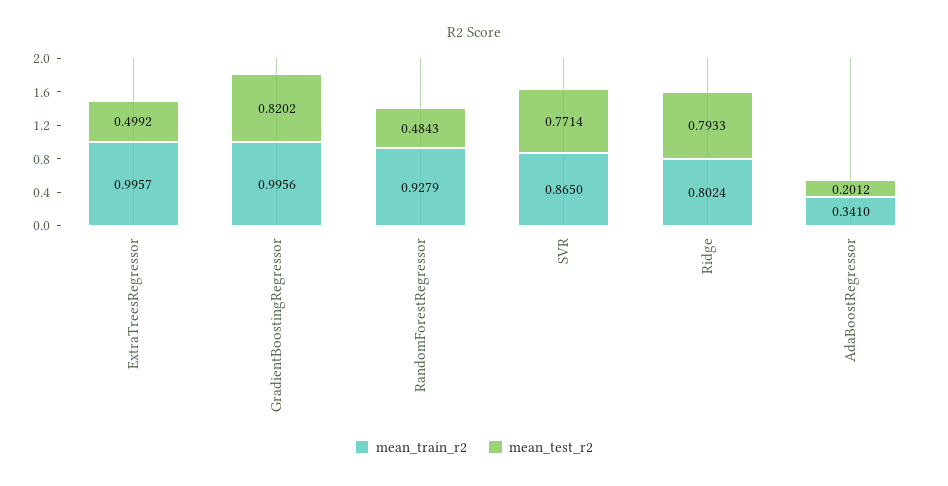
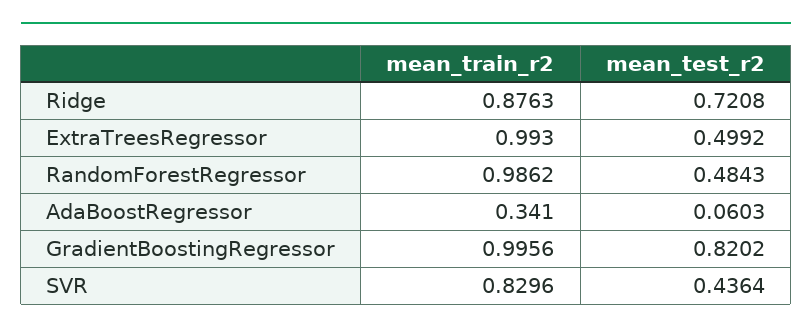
  {
    "mean_train_r2": {
-     "ExtraTreesRegressor": 0.9957,
+     "ExtraTreesRegressor": 0.993,
      "GradientBoostingRegressor": 0.9956,
-     "RandomForestRegressor": 0.9279,
+     "RandomForestRegressor": 0.9862,
-     "SVR": 0.865,
+     "SVR": 0.8296,
-     "Ridge": 0.8024,
+     "Ridge": 0.8763,
      "AdaBoostRegressor": 0.341
    },
    "mean_test_r2": {
      "ExtraTreesRegressor": 0.4992,
      "GradientBoostingRegressor": 0.8202,
      "RandomForestRegressor": 0.4843,
-     "SVR": 0.7714,
+     "SVR": 0.4364,
-     "Ridge": 0.7933,
+     "Ridge": 0.7208,
-     "AdaBoostRegressor": 0.2012
+     "AdaBoostRegressor": 0.0603
    }
  }

